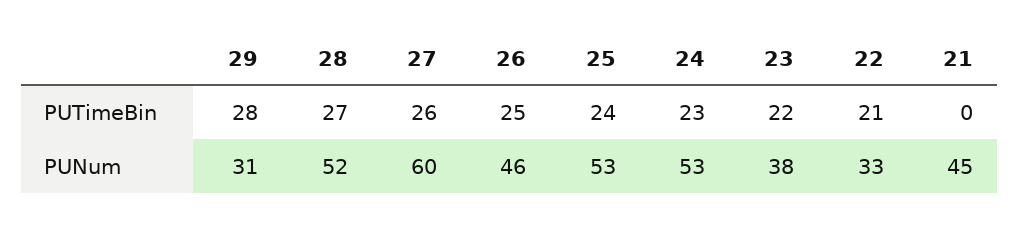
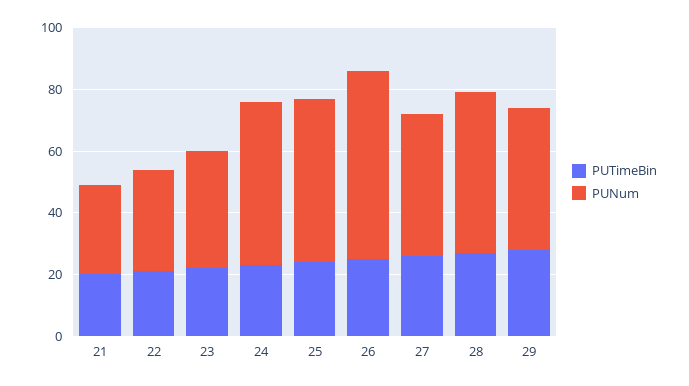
  {
    "PUTimeBin": {
      "29": 28,
      "28": 27,
      "27": 26,
      "26": 25,
      "25": 24,
      "24": 23,
      "23": 22,
      "22": 21,
-     "21": 0
+     "21": 20
    },
    "PUNum": {
-     "29": 31,
+     "29": 45,
      "28": 52,
-     "27": 60,
+     "27": 45,
-     "26": 46,
+     "26": 60,
      "25": 53,
      "24": 53,
      "23": 38,
      "22": 33,
-     "21": 45
+     "21": 30
    }
  }

